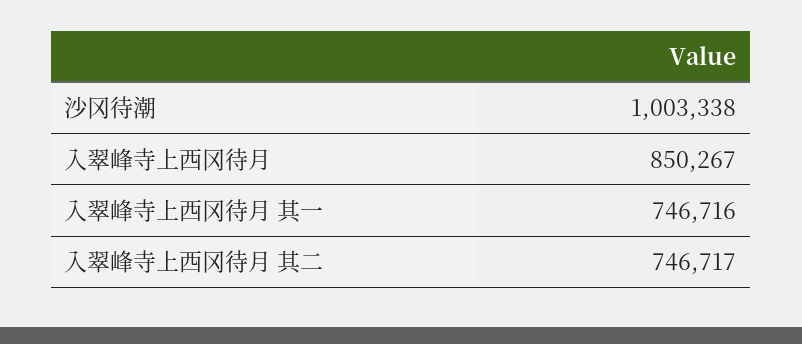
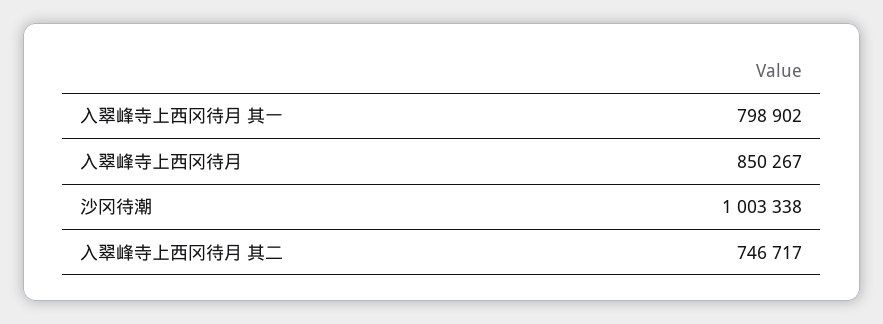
  {
    "沙冈待潮": 1003338,
    "入翠峰寺上西冈待月": 850267,
-   "入翠峰寺上西冈待月 其一": 746716,
+   "入翠峰寺上西冈待月 其一": 798902,
    "入翠峰寺上西冈待月 其二": 746717
  }

